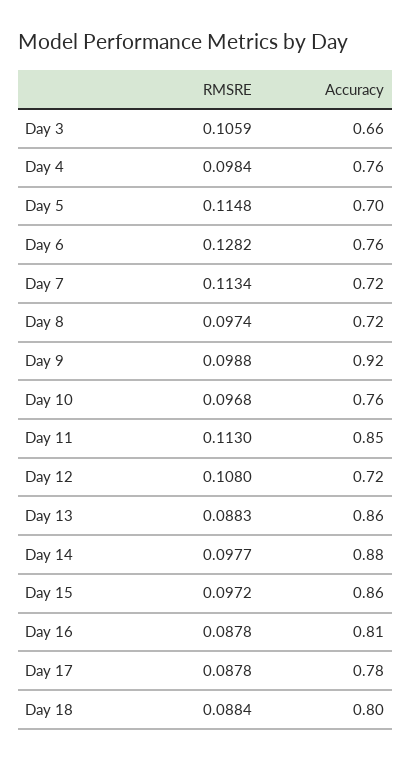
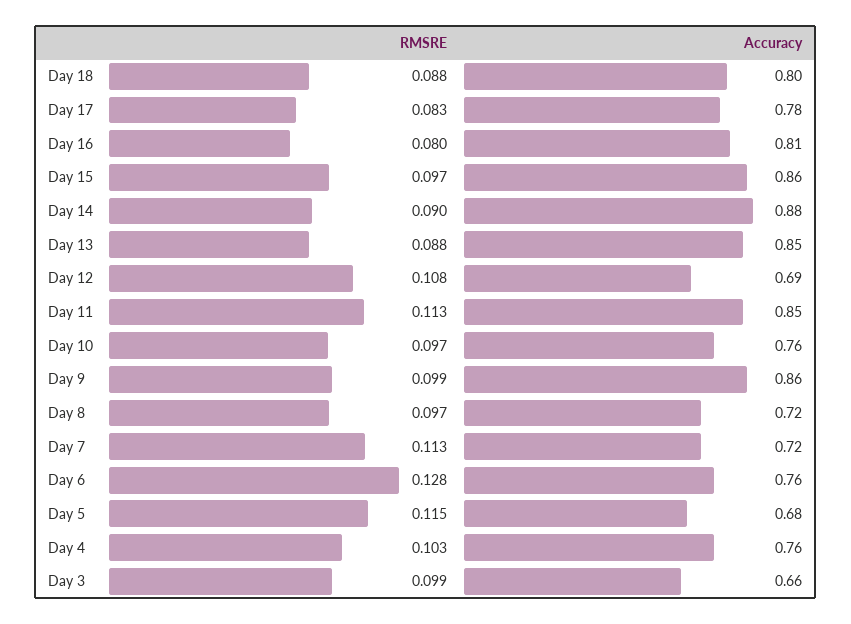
  {
    "RMSRE": {
-     "Day 3": 0.1059,
+     "Day 3": 0.099,
-     "Day 4": 0.0984,
+     "Day 4": 0.103,
      "Day 5": 0.1148,
      "Day 6": 0.1282,
      "Day 7": 0.1134,
      "Day 8": 0.0974,
      "Day 9": 0.0988,
      "Day 10": 0.0968,
      "Day 11": 0.113,
      "Day 12": 0.108,
      "Day 13": 0.0883,
-     "Day 14": 0.0977,
+     "Day 14": 0.09,
      "Day 15": 0.0972,
-     "Day 16": 0.0878,
+     "Day 16": 0.08,
-     "Day 17": 0.0878,
+     "Day 17": 0.083,
      "Day 18": 0.0884
    },
    "Accuracy": {
      "Day 3": 0.66,
      "Day 4": 0.76,
-     "Day 5": 0.7,
+     "Day 5": 0.68,
      "Day 6": 0.76,
      "Day 7": 0.72,
      "Day 8": 0.72,
-     "Day 9": 0.92,
+     "Day 9": 0.86,
      "Day 10": 0.76,
      "Day 11": 0.85,
-     "Day 12": 0.72,
+     "Day 12": 0.69,
-     "Day 13": 0.86,
+     "Day 13": 0.85,
      "Day 14": 0.88,
      "Day 15": 0.86,
      "Day 16": 0.81,
      "Day 17": 0.78,
      "Day 18": 0.8
    }
  }

